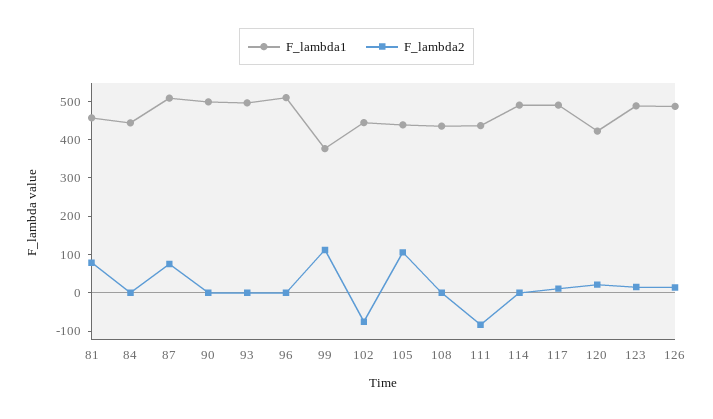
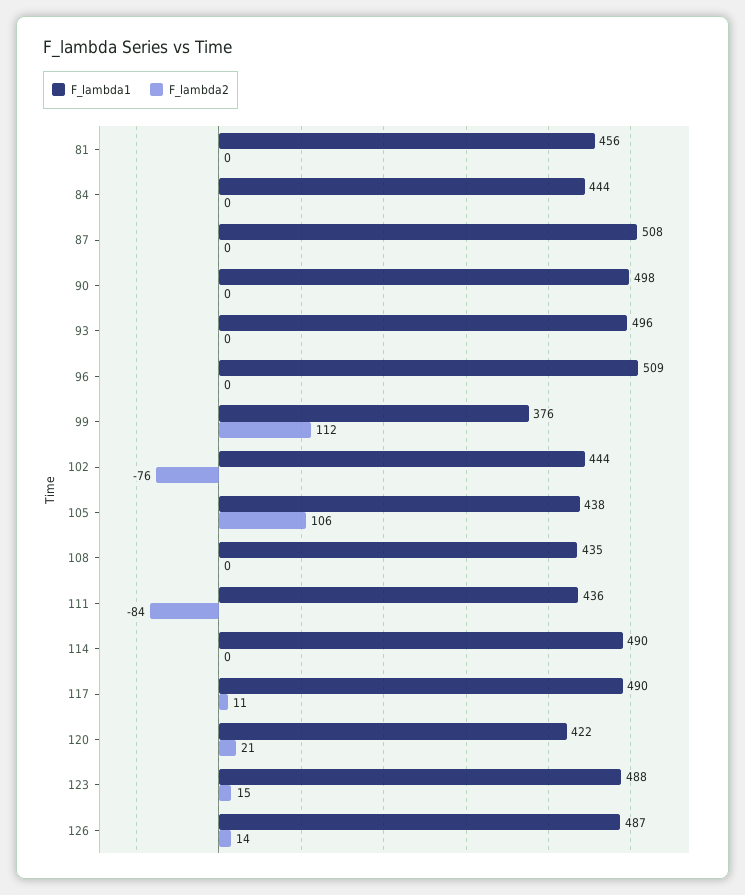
  {
    "F_lambda1": {
      "81": 456,
      "84": 444,
      "87": 508,
      "90": 498,
      "93": 496,
      "96": 509,
      "99": 376,
      "102": 444,
      "105": 438,
      "108": 435,
      "111": 436,
      "114": 490,
      "117": 490,
      "120": 422,
      "123": 488,
      "126": 487
    },
    "F_lambda2": {
-     "81": 75,
+     "81": 0,
      "84": 0,
-     "87": 75,
+     "87": 0,
      "90": 0,
      "93": 0,
      "96": 0,
      "99": 112,
      "102": -76,
      "105": 106,
      "108": 0,
      "111": -84,
      "114": 0,
      "117": 11,
      "120": 21,
      "123": 15,
      "126": 14
    }
  }

